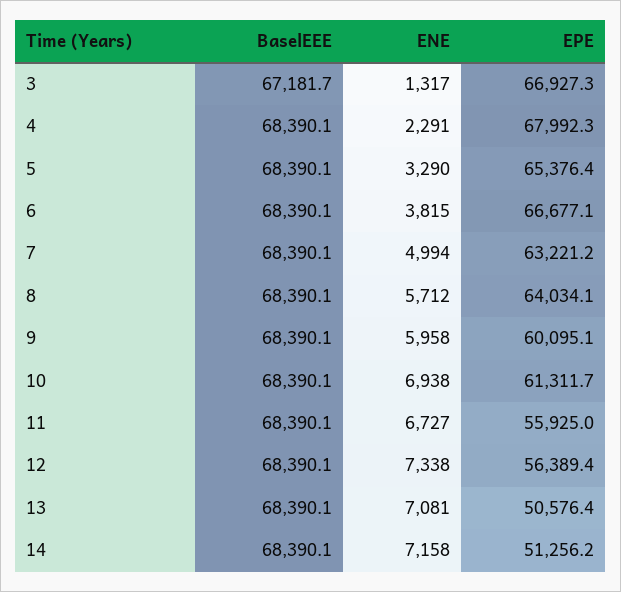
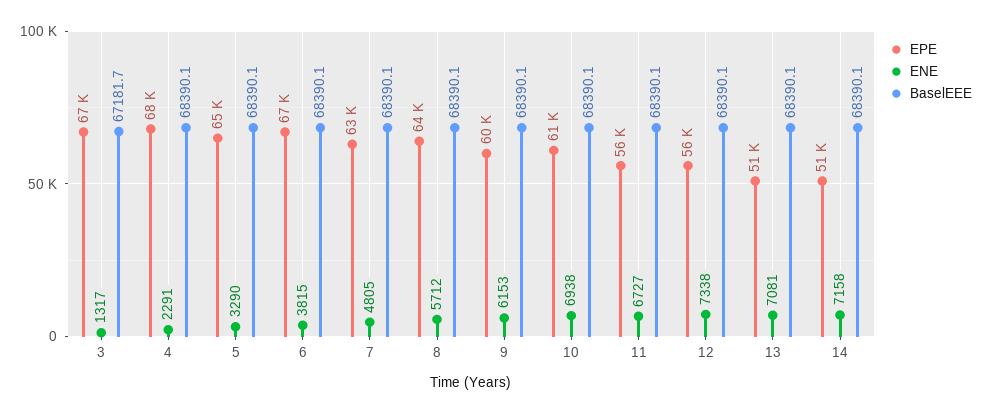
  {
    "BaselEEE": {
      "3": 67181.7,
      "4": 68390.1,
      "5": 68390.1,
      "6": 68390.1,
      "7": 68390.1,
      "8": 68390.1,
      "9": 68390.1,
      "10": 68390.1,
      "11": 68390.1,
      "12": 68390.1,
      "13": 68390.1,
      "14": 68390.1
    },
    "ENE": {
      "3": 1317,
      "4": 2291,
      "5": 3290,
      "6": 3815,
-     "7": 4994,
+     "7": 4805,
      "8": 5712,
-     "9": 5958,
+     "9": 6153,
      "10": 6938,
      "11": 6727,
      "12": 7338,
      "13": 7081,
      "14": 7158
    },
    "EPE": {
      "3": 66927.3,
      "4": 67992.3,
      "5": 65376.4,
      "6": 66677.1,
      "7": 63221.2,
      "8": 64034.1,
      "9": 60095.1,
      "10": 61311.7,
      "11": 55925,
      "12": 56389.4,
      "13": 50576.4,
      "14": 51256.2
    }
  }

